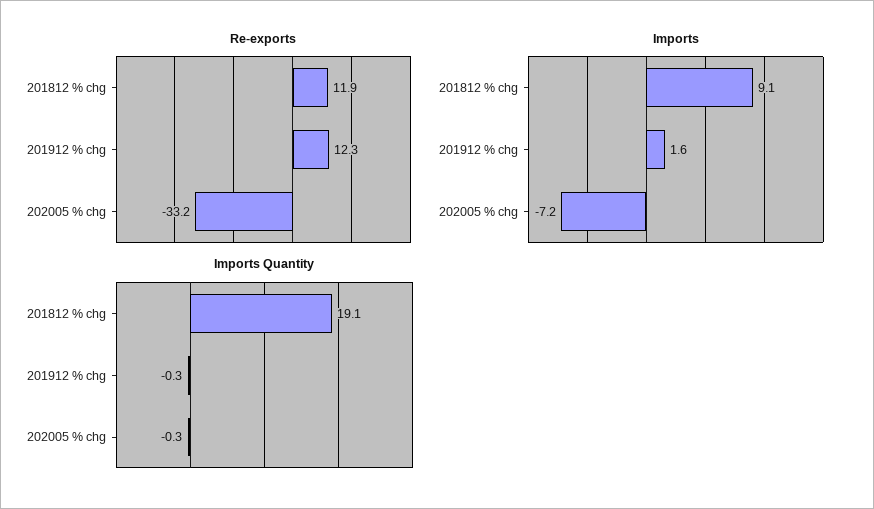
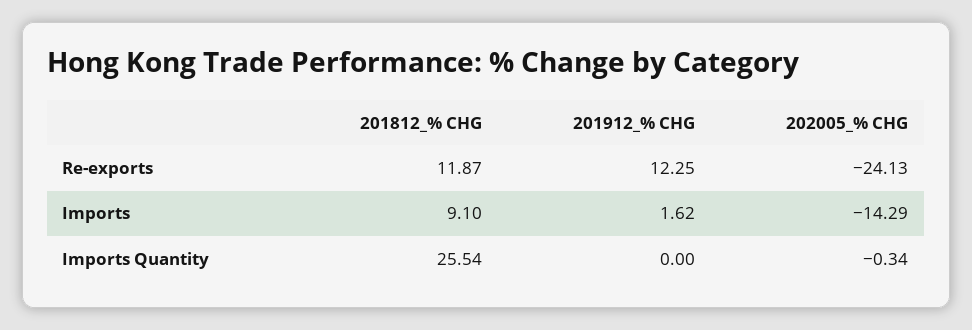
  {
    "Re-exports": {
      "201812 % chg": 11.87,
      "201912 % chg": 12.25,
-     "202005 % chg": -33.2
+     "202005 % chg": -24.13
    },
    "Imports": {
      "201812 % chg": 9.1,
      "201912 % chg": 1.62,
-     "202005 % chg": -7.2
+     "202005 % chg": -14.29
    },
    "Imports Quantity": {
-     "201812 % chg": 19.1,
+     "201812 % chg": 25.54,
-     "201912 % chg": -0.3,
+     "201912 % chg": 0,
      "202005 % chg": -0.34
    }
  }

